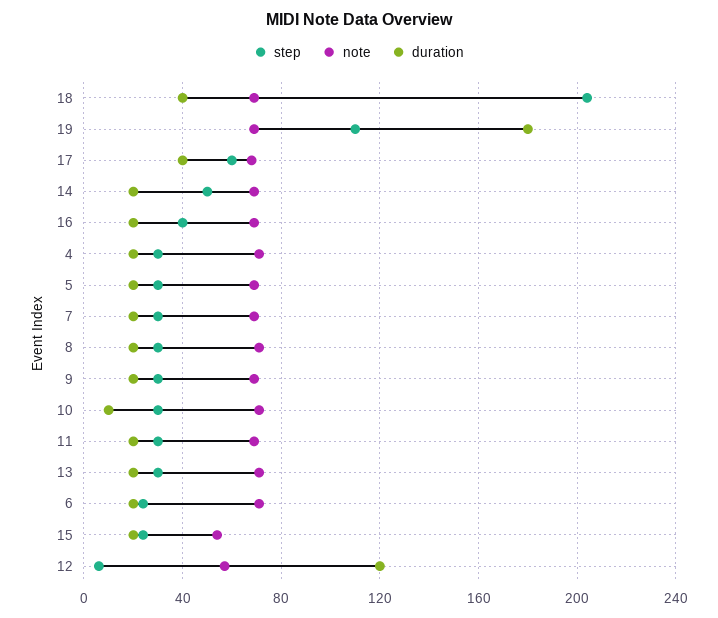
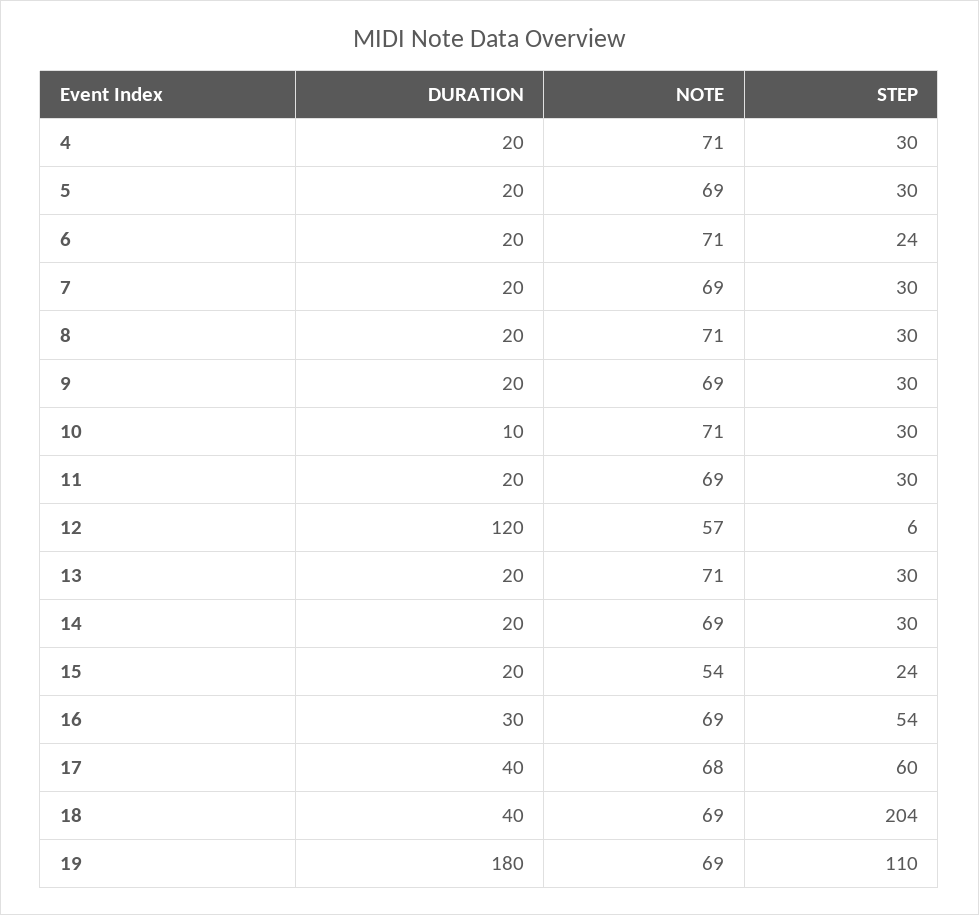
  {
    "step": {
      "18": 204,
      "19": 110,
      "17": 60,
-     "14": 50,
+     "14": 30,
-     "16": 40,
+     "16": 54,
      "4": 30,
      "5": 30,
      "7": 30,
      "8": 30,
      "9": 30,
      "10": 30,
      "11": 30,
      "13": 30,
      "6": 24,
      "15": 24,
      "12": 6
    },
    "note": {
      "18": 69,
      "19": 69,
      "17": 68,
      "14": 69,
      "16": 69,
      "4": 71,
      "5": 69,
      "7": 69,
      "8": 71,
      "9": 69,
      "10": 71,
      "11": 69,
      "13": 71,
      "6": 71,
      "15": 54,
      "12": 57
    },
    "duration": {
      "18": 40,
      "19": 180,
      "17": 40,
      "14": 20,
-     "16": 20,
+     "16": 30,
      "4": 20,
      "5": 20,
      "7": 20,
      "8": 20,
      "9": 20,
      "10": 10,
      "11": 20,
      "13": 20,
      "6": 20,
      "15": 20,
      "12": 120
    }
  }

